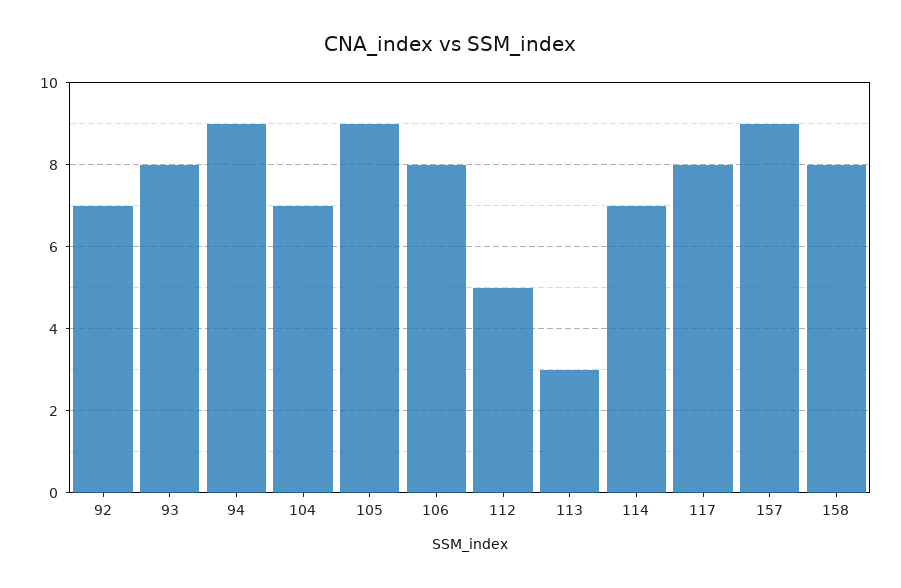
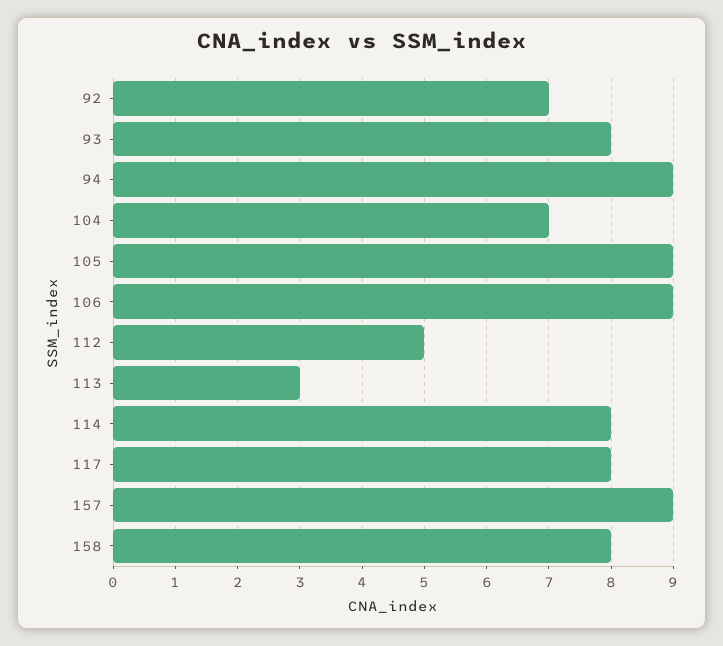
  {
    "92": 7,
    "93": 8,
    "94": 9,
    "104": 7,
    "105": 9,
-   "106": 8,
+   "106": 9,
    "112": 5,
    "113": 3,
-   "114": 7,
+   "114": 8,
    "117": 8,
    "157": 9,
    "158": 8
  }

